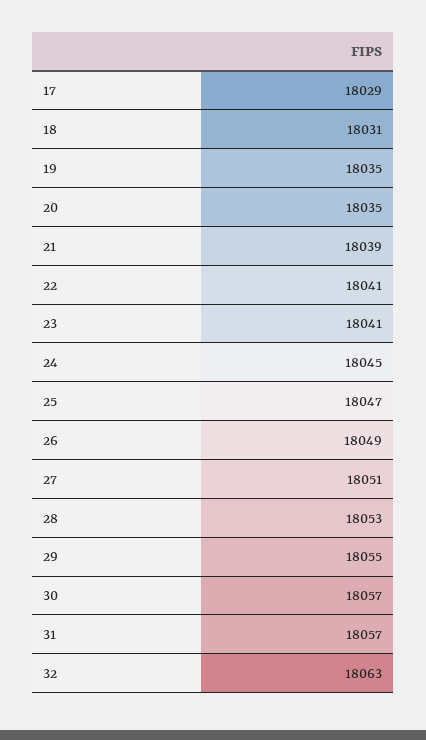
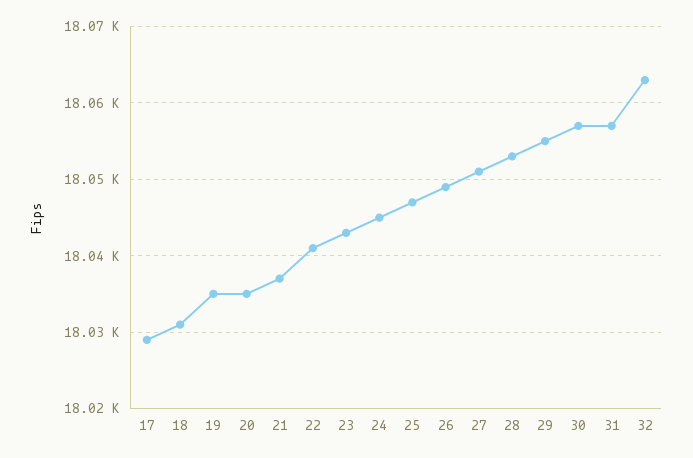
  {
    "17": 18029,
    "18": 18031,
    "19": 18035,
    "20": 18035,
-   "21": 18039,
+   "21": 18037,
    "22": 18041,
-   "23": 18041,
+   "23": 18043,
    "24": 18045,
    "25": 18047,
    "26": 18049,
    "27": 18051,
    "28": 18053,
    "29": 18055,
    "30": 18057,
    "31": 18057,
    "32": 18063
  }

